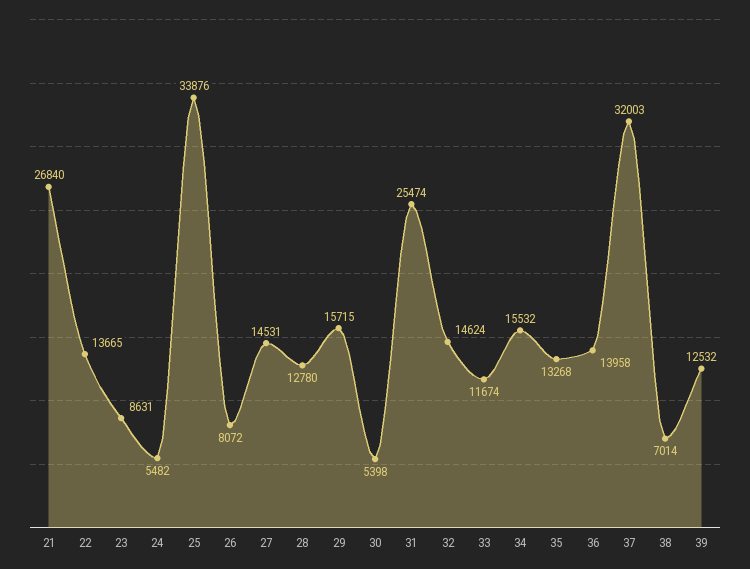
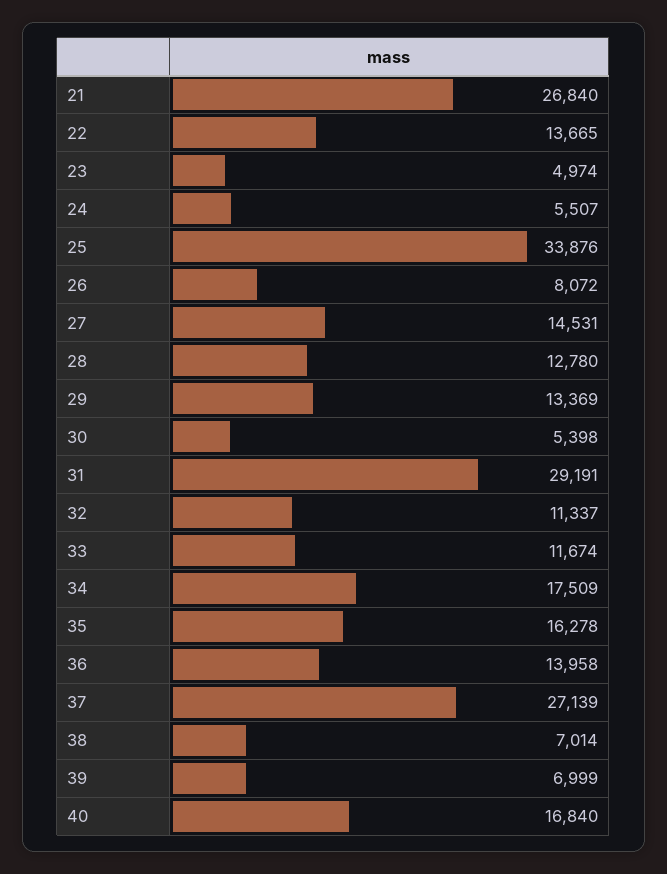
  {
    "21": 26840,
    "22": 13665,
-   "23": 8631,
+   "23": 4974,
-   "24": 5482,
+   "24": 5507,
    "25": 33876,
    "26": 8072,
    "27": 14531,
    "28": 12780,
-   "29": 15715,
+   "29": 13369,
    "30": 5398,
-   "31": 25474,
+   "31": 29191,
-   "32": 14624,
+   "32": 11337,
    "33": 11674,
-   "34": 15532,
+   "34": 17509,
-   "35": 13268,
+   "35": 16278,
    "36": 13958,
-   "37": 32003,
+   "37": 27139,
    "38": 7014,
-   "39": 12532
+   "39": 6999,
+   "40": 16840
  }

